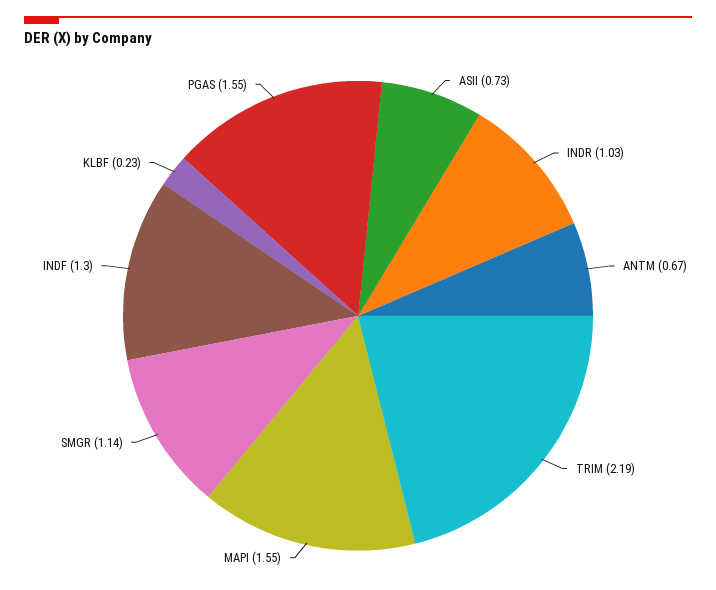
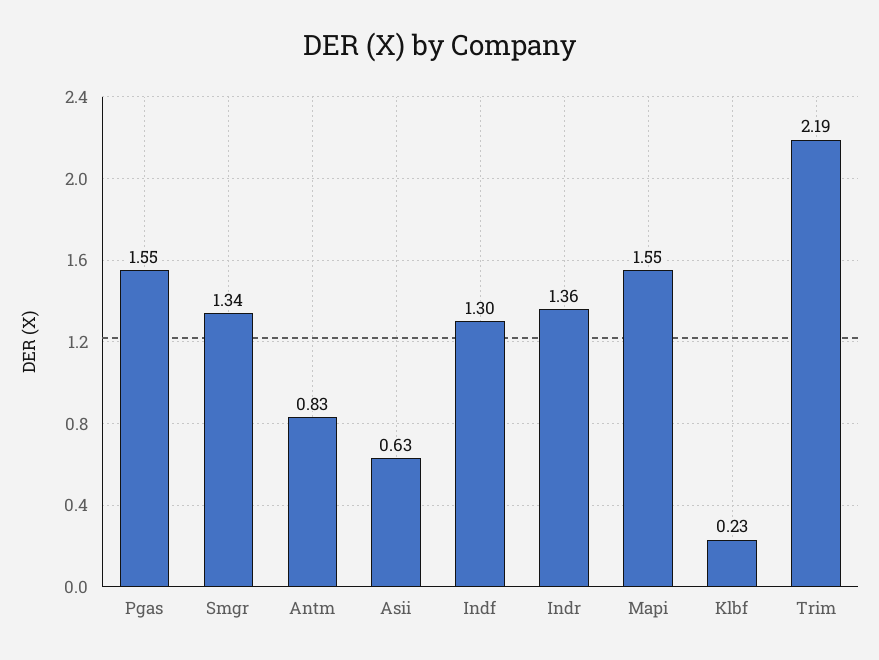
  {
-   "ASII": 0.73,
+   "ASII": 0.63,
-   "INDR": 1.03,
+   "INDR": 1.36,
-   "ANTM": 0.67,
+   "ANTM": 0.83,
    "TRIM": 2.19,
    "MAPI": 1.55,
-   "SMGR": 1.14,
+   "SMGR": 1.34,
    "INDF": 1.3,
    "KLBF": 0.23,
    "PGAS": 1.55
  }

